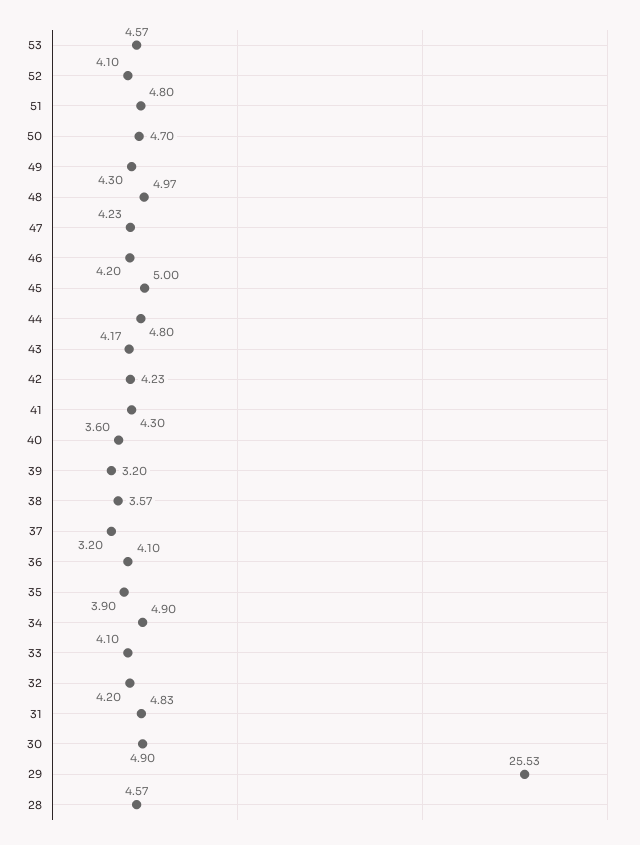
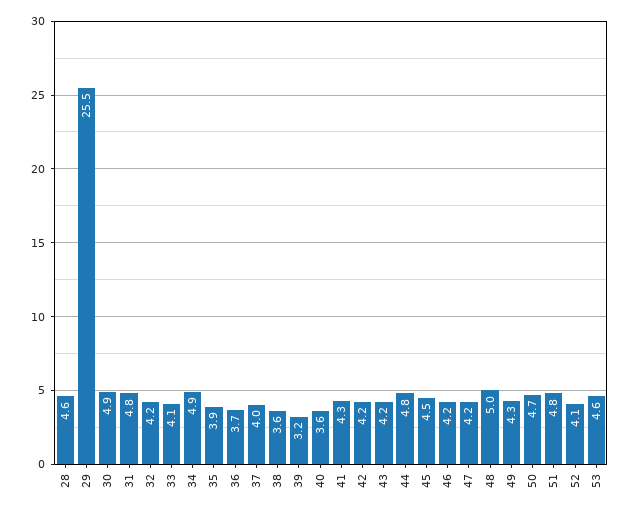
  {
    "53": 4.57,
    "52": 4.1,
    "51": 4.8,
    "50": 4.7,
    "49": 4.3,
    "48": 4.97,
    "47": 4.23,
    "46": 4.2,
-   "45": 5,
+   "45": 4.5,
    "44": 4.8,
    "43": 4.17,
    "42": 4.23,
    "41": 4.3,
    "40": 3.6,
    "39": 3.2,
    "38": 3.57,
-   "37": 3.2,
+   "37": 4,
-   "36": 4.1,
+   "36": 3.7,
    "35": 3.9,
    "34": 4.9,
    "33": 4.1,
    "32": 4.2,
    "31": 4.83,
    "30": 4.9,
    "29": 25.53,
    "28": 4.57
  }

